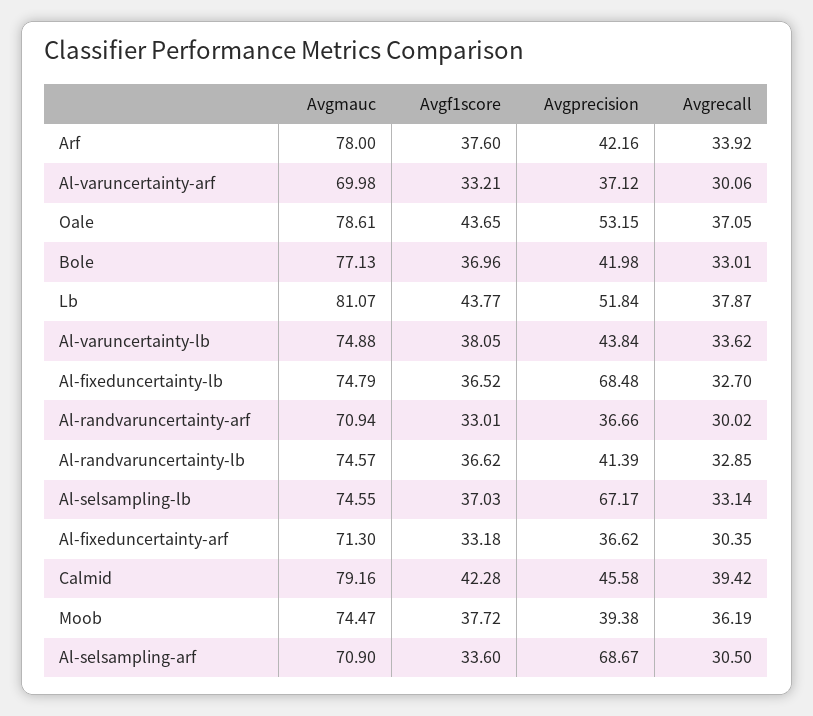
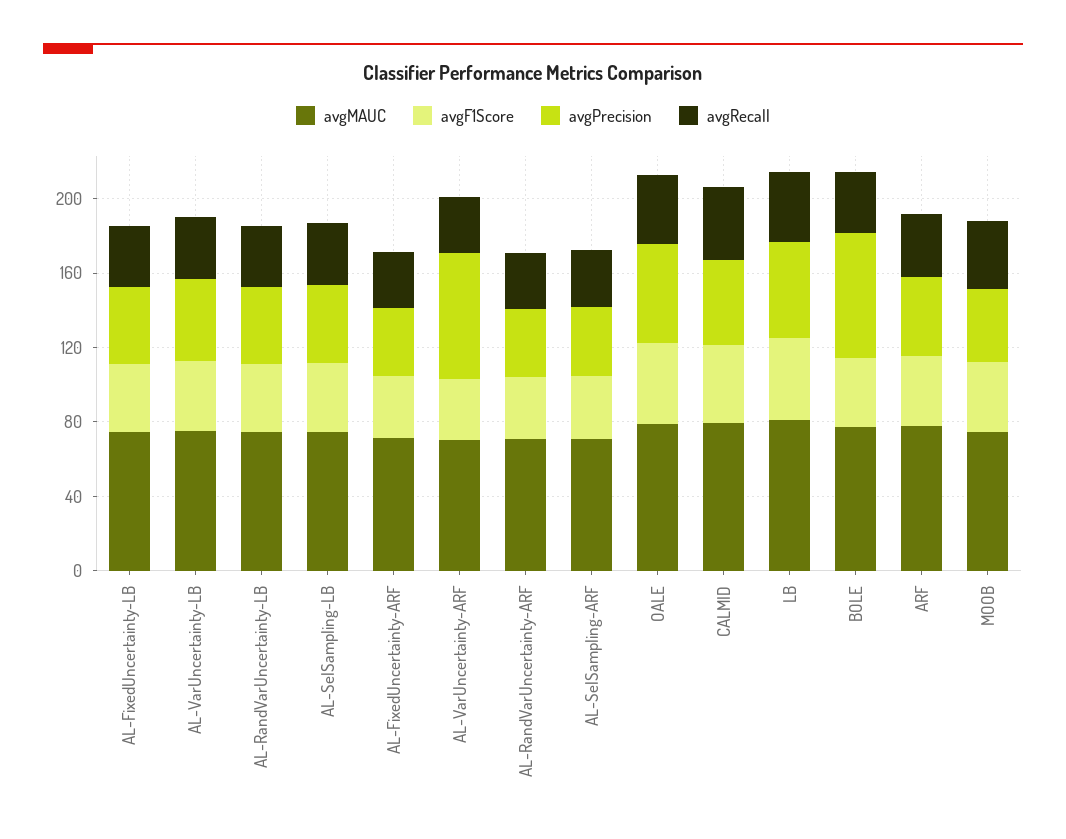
  {
    "Avgmauc": {
      "Arf": 78,
      "Al-varuncertainty-arf": 69.98,
      "Oale": 78.61,
      "Bole": 77.13,
      "Lb": 81.07,
      "Al-varuncertainty-lb": 74.88,
      "Al-fixeduncertainty-lb": 74.79,
      "Al-randvaruncertainty-arf": 70.94,
      "Al-randvaruncertainty-lb": 74.57,
      "Al-selsampling-lb": 74.55,
      "Al-fixeduncertainty-arf": 71.3,
      "Calmid": 79.16,
      "Moob": 74.47,
      "Al-selsampling-arf": 70.9
    },
    "Avgf1score": {
      "Arf": 37.6,
      "Al-varuncertainty-arf": 33.21,
      "Oale": 43.65,
      "Bole": 36.96,
      "Lb": 43.77,
      "Al-varuncertainty-lb": 38.05,
      "Al-fixeduncertainty-lb": 36.52,
      "Al-randvaruncertainty-arf": 33.01,
      "Al-randvaruncertainty-lb": 36.62,
      "Al-selsampling-lb": 37.03,
      "Al-fixeduncertainty-arf": 33.18,
      "Calmid": 42.28,
      "Moob": 37.72,
      "Al-selsampling-arf": 33.6
    },
    "Avgprecision": {
      "Arf": 42.16,
-     "Al-varuncertainty-arf": 37.12,
+     "Al-varuncertainty-arf": 70,
      "Oale": 53.15,
-     "Bole": 41.98,
+     "Bole": 70,
      "Lb": 51.84,
      "Al-varuncertainty-lb": 43.84,
-     "Al-fixeduncertainty-lb": 68.48,
+     "Al-fixeduncertainty-lb": 40,
      "Al-randvaruncertainty-arf": 36.66,
      "Al-randvaruncertainty-lb": 41.39,
-     "Al-selsampling-lb": 67.17,
+     "Al-selsampling-lb": 40,
      "Al-fixeduncertainty-arf": 36.62,
      "Calmid": 45.58,
      "Moob": 39.38,
-     "Al-selsampling-arf": 68.67
+     "Al-selsampling-arf": 40
    },
    "Avgrecall": {
      "Arf": 33.92,
      "Al-varuncertainty-arf": 30.06,
      "Oale": 37.05,
      "Bole": 33.01,
      "Lb": 37.87,
      "Al-varuncertainty-lb": 33.62,
      "Al-fixeduncertainty-lb": 32.7,
      "Al-randvaruncertainty-arf": 30.02,
      "Al-randvaruncertainty-lb": 32.85,
      "Al-selsampling-lb": 33.14,
      "Al-fixeduncertainty-arf": 30.35,
      "Calmid": 39.42,
      "Moob": 36.19,
      "Al-selsampling-arf": 30.5
    }
  }

